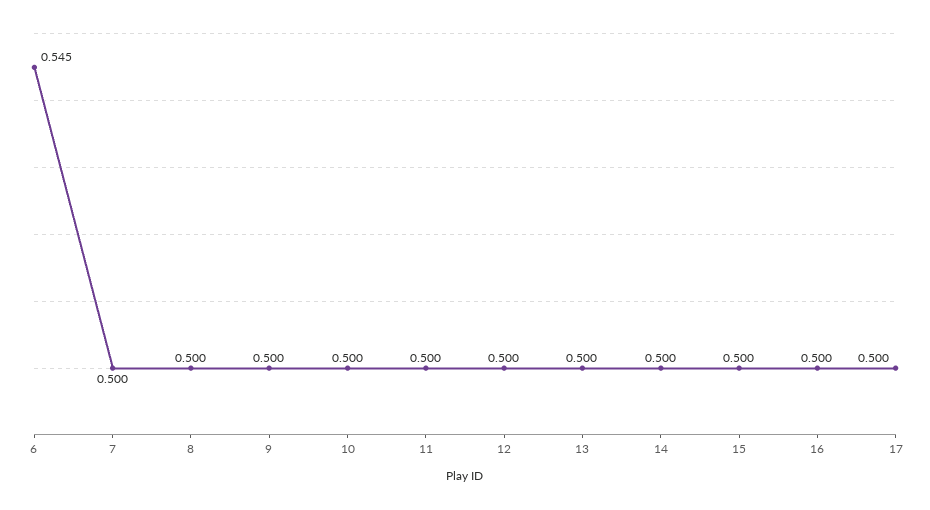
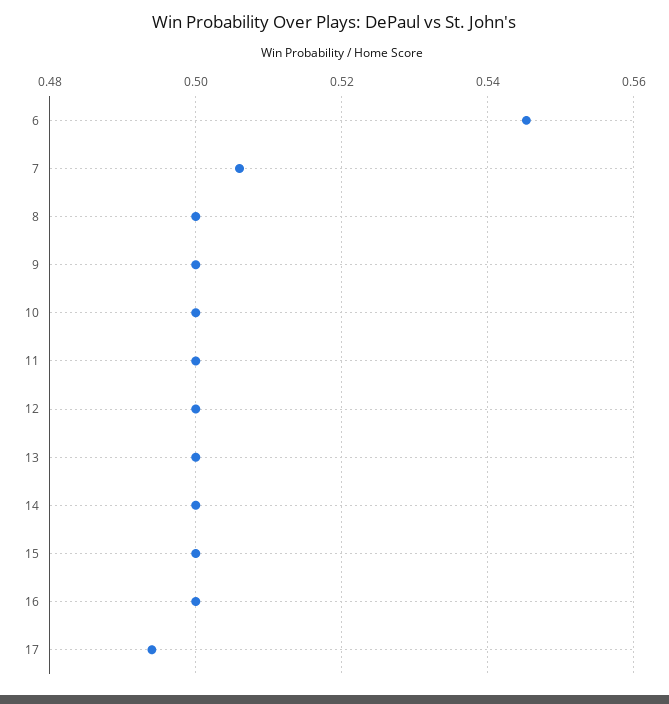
  {
    "6": 0.545,
-   "7": 0.5,
+   "7": 0.506,
    "8": 0.5,
    "9": 0.5,
    "10": 0.5,
    "11": 0.5,
    "12": 0.5,
    "13": 0.5,
    "14": 0.5,
    "15": 0.5,
    "16": 0.5,
-   "17": 0.5
+   "17": 0.494
  }

